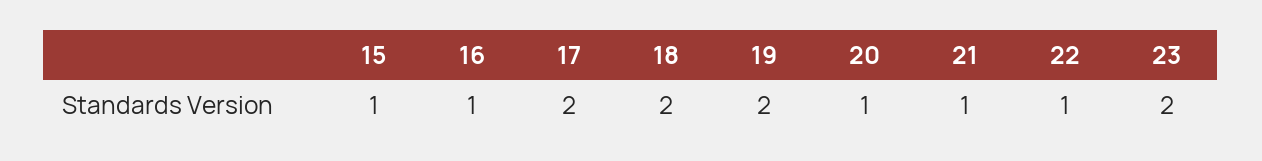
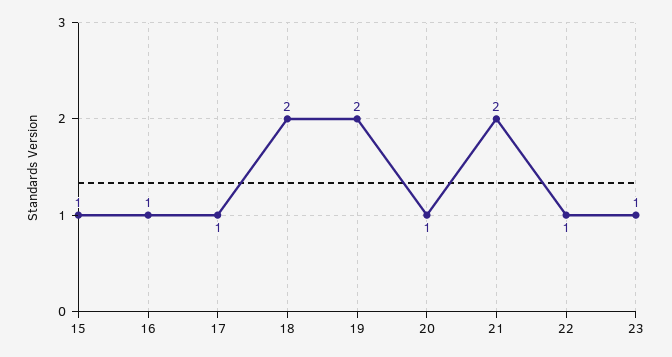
  {
    "15": 1,
    "16": 1,
-   "17": 2,
+   "17": 1,
    "18": 2,
    "19": 2,
    "20": 1,
-   "21": 1,
+   "21": 2,
    "22": 1,
-   "23": 2
+   "23": 1
  }

